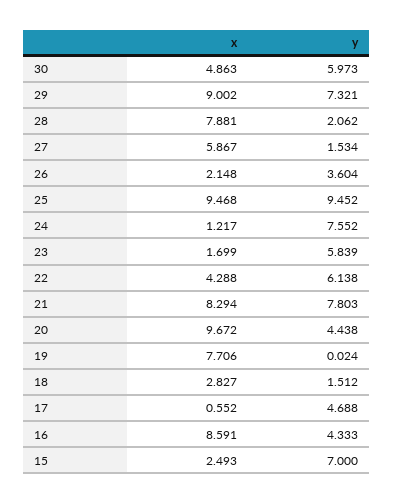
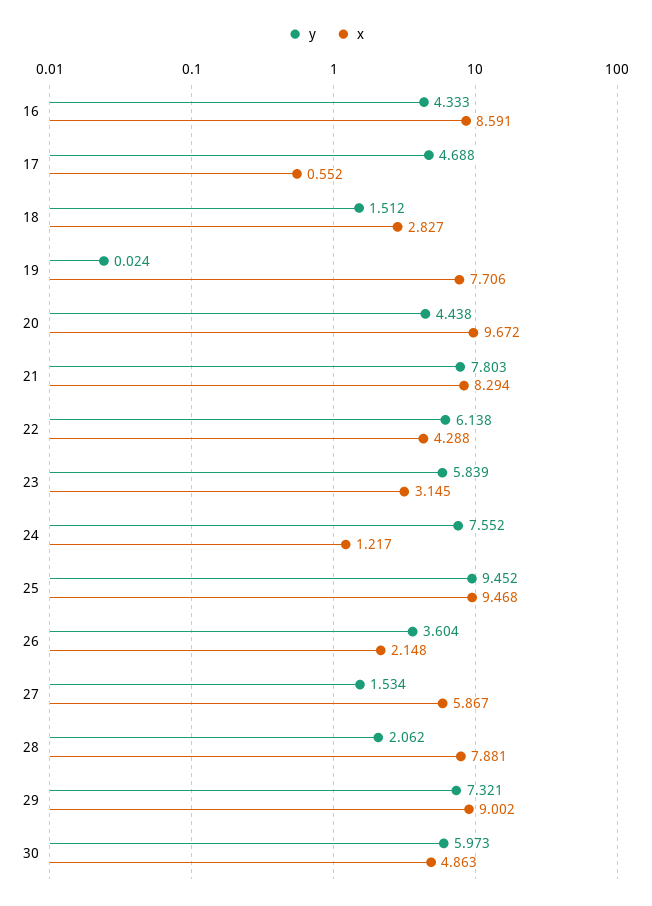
  {
    "x": {
      "30": 4.863,
      "29": 9.002,
      "28": 7.881,
      "27": 5.867,
      "26": 2.148,
      "25": 9.468,
      "24": 1.217,
-     "23": 1.699,
+     "23": 3.145,
      "22": 4.288,
      "21": 8.294,
      "20": 9.672,
      "19": 7.706,
      "18": 2.827,
      "17": 0.552,
-     "16": 8.591,
+     "16": 8.591
-     "15": 2.493
    },
    "y": {
      "30": 5.973,
      "29": 7.321,
      "28": 2.062,
      "27": 1.534,
      "26": 3.604,
      "25": 9.452,
      "24": 7.552,
      "23": 5.839,
      "22": 6.138,
      "21": 7.803,
      "20": 4.438,
      "19": 0.024,
      "18": 1.512,
      "17": 4.688,
-     "16": 4.333,
+     "16": 4.333
-     "15": 7
    }
  }

